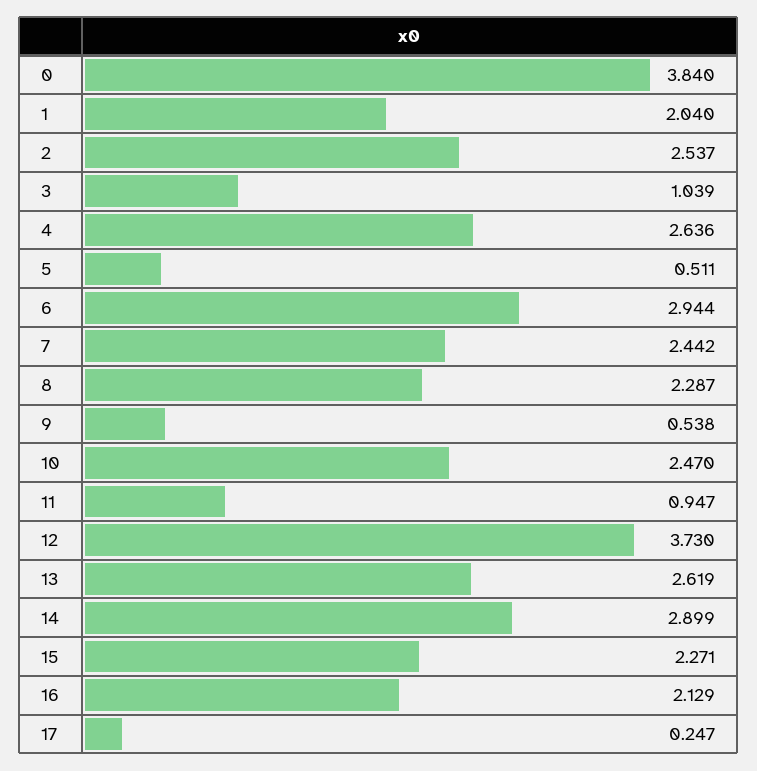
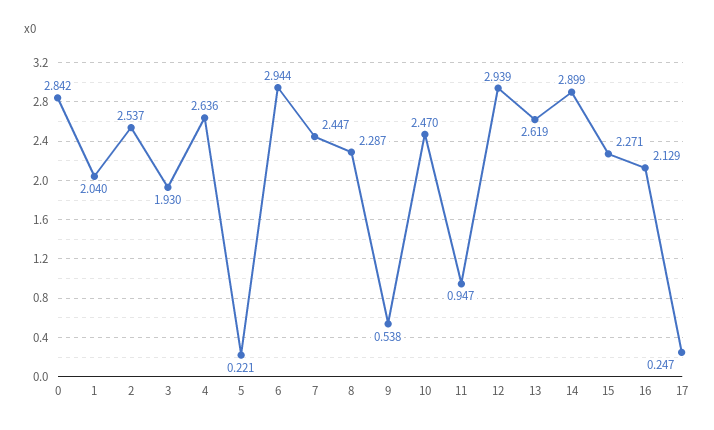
  {
-   "0": 3.84,
+   "0": 2.842,
    "1": 2.04,
    "2": 2.537,
-   "3": 1.039,
+   "3": 1.93,
    "4": 2.636,
-   "5": 0.511,
+   "5": 0.221,
    "6": 2.944,
-   "7": 2.442,
+   "7": 2.447,
    "8": 2.287,
    "9": 0.538,
    "10": 2.47,
    "11": 0.947,
-   "12": 3.73,
+   "12": 2.939,
    "13": 2.619,
    "14": 2.899,
    "15": 2.271,
    "16": 2.129,
    "17": 0.247
  }

